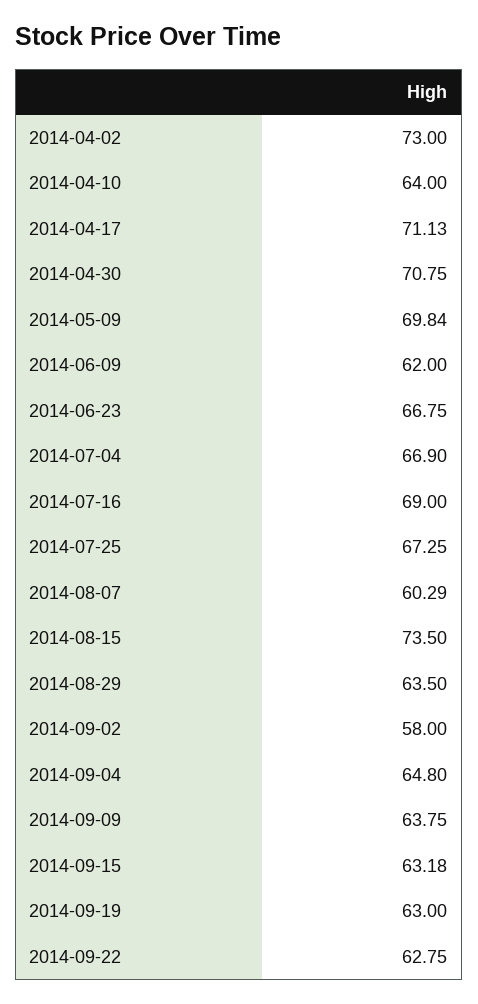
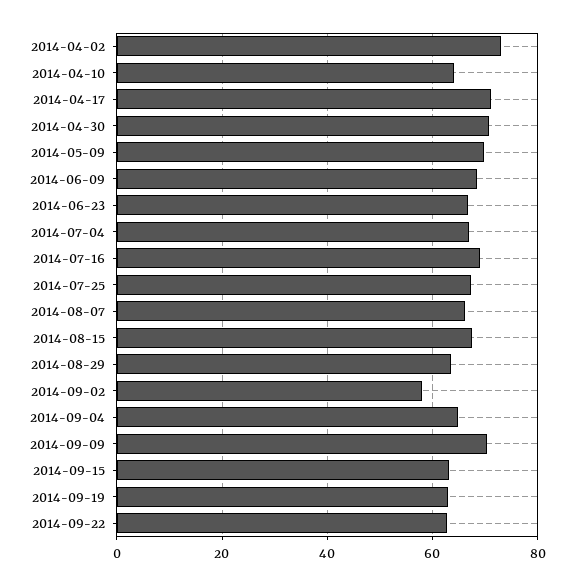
  {
    "2014-04-02": 73,
    "2014-04-10": 64,
    "2014-04-17": 71.13,
    "2014-04-30": 70.75,
    "2014-05-09": 69.84,
-   "2014-06-09": 62,
+   "2014-06-09": 68,
    "2014-06-23": 66.75,
    "2014-07-04": 66.9,
    "2014-07-16": 69,
    "2014-07-25": 67.25,
-   "2014-08-07": 60.29,
+   "2014-08-07": 66,
-   "2014-08-15": 73.5,
+   "2014-08-15": 68,
    "2014-08-29": 63.5,
    "2014-09-02": 58,
    "2014-09-04": 64.8,
-   "2014-09-09": 63.75,
+   "2014-09-09": 70,
    "2014-09-15": 63.18,
    "2014-09-19": 63,
    "2014-09-22": 62.75
  }

